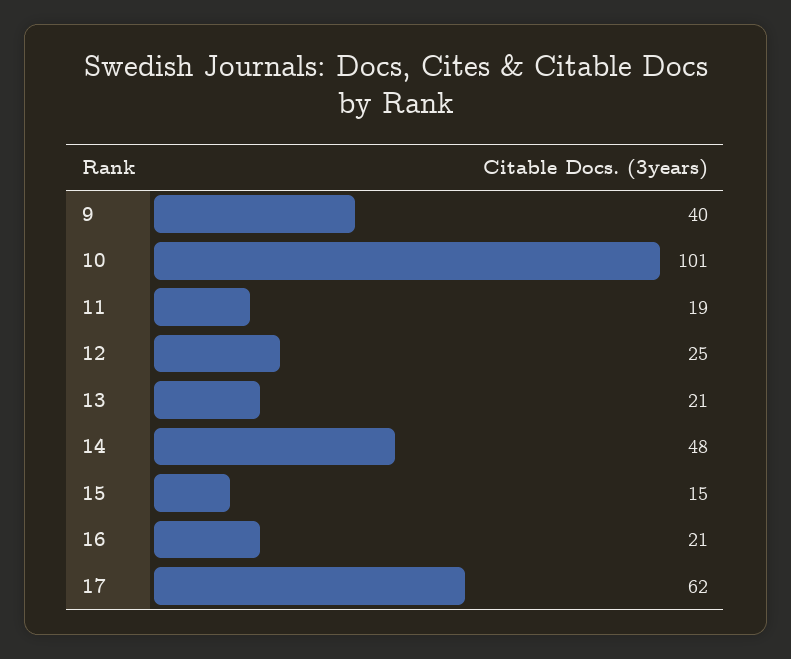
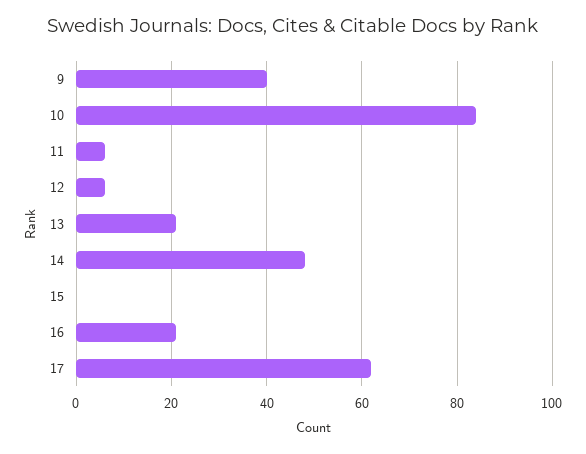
  {
    "9": 40,
-   "10": 101,
+   "10": 85,
-   "11": 19,
+   "11": 5,
-   "12": 25,
+   "12": 5,
    "13": 21,
    "14": 48,
-   "15": 15,
+   "15": 0,
    "16": 21,
    "17": 62
  }

